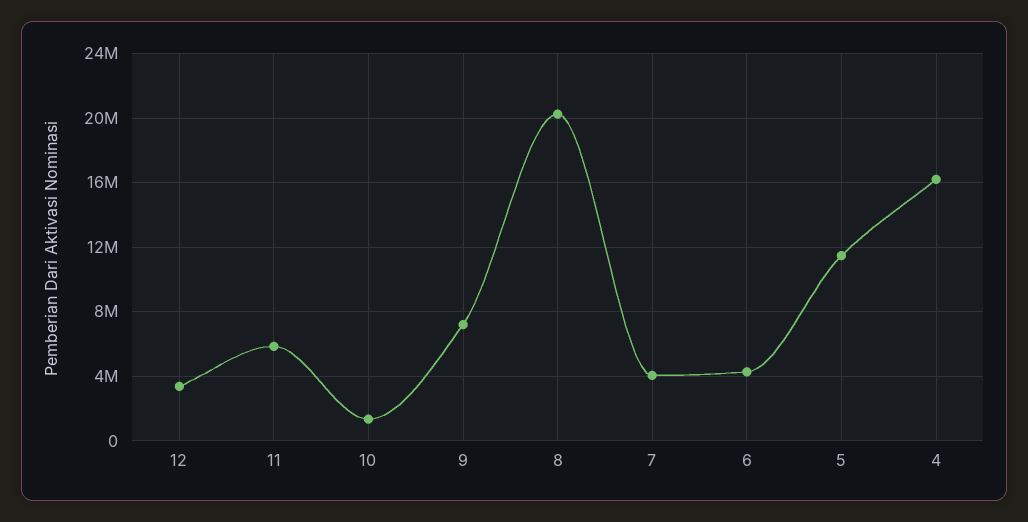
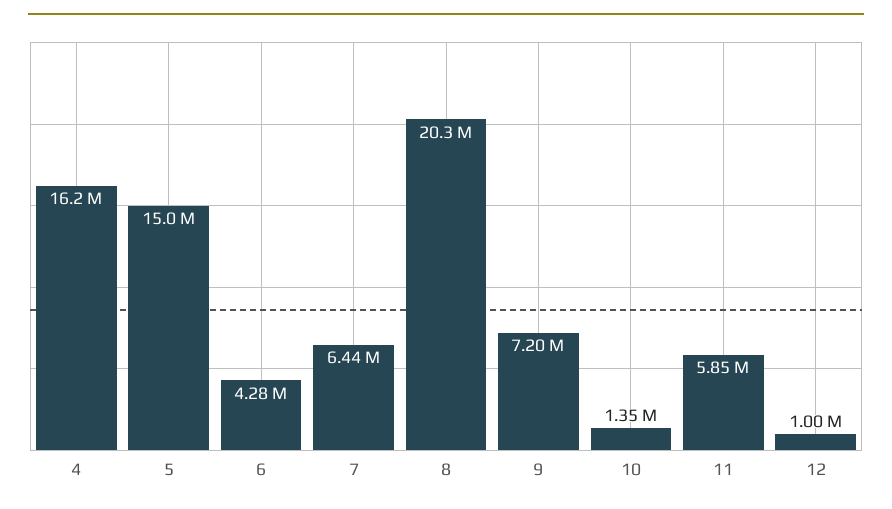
  {
-   "12": 3500000,
+   "12": 1000000,
    "11": 5850000,
    "10": 1350000,
    "9": 7200000,
    "8": 20300000,
-   "7": 4000000,
+   "7": 6440000,
    "6": 4280000,
-   "5": 11500000,
+   "5": 15000000,
    "4": 16200000
  }

